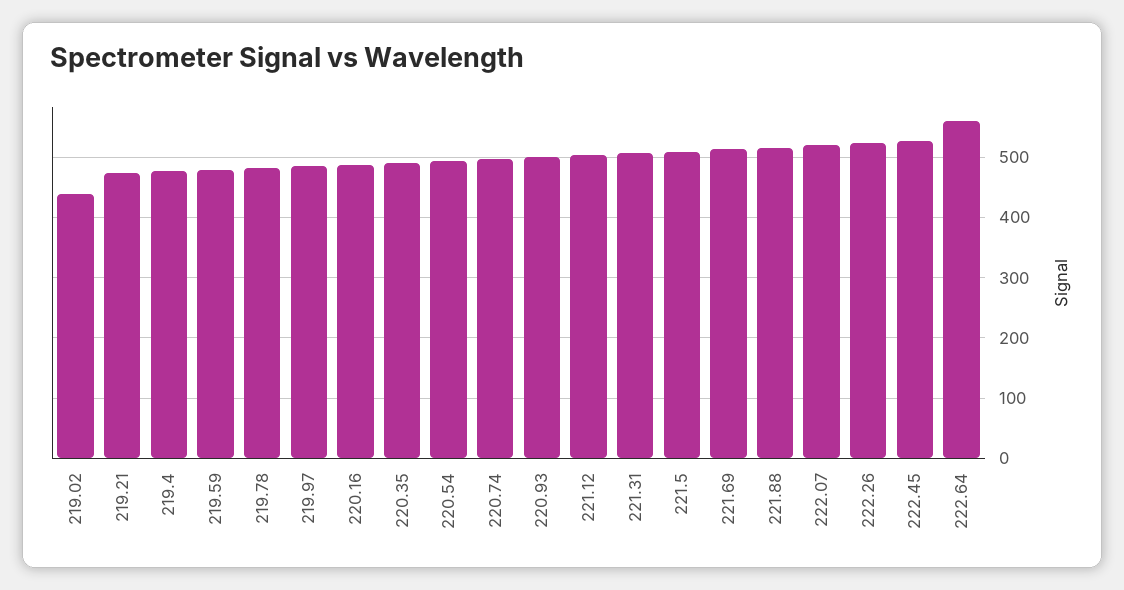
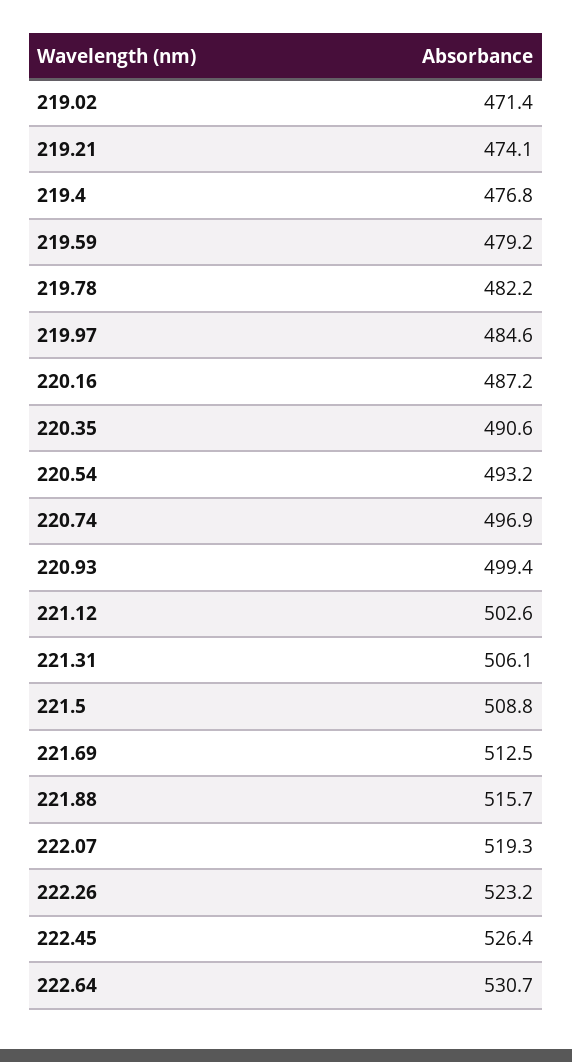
  {
-   "219.02": 440,
+   "219.02": 471.4,
    "219.21": 474.1,
    "219.4": 476.8,
    "219.59": 479.2,
    "219.78": 482.2,
    "219.97": 484.6,
    "220.16": 487.2,
    "220.35": 490.6,
    "220.54": 493.2,
    "220.74": 496.9,
    "220.93": 499.4,
    "221.12": 502.6,
    "221.31": 506.1,
    "221.5": 508.8,
    "221.69": 512.5,
    "221.88": 515.7,
    "222.07": 519.3,
    "222.26": 523.2,
    "222.45": 526.4,
-   "222.64": 560
+   "222.64": 530.7
  }

